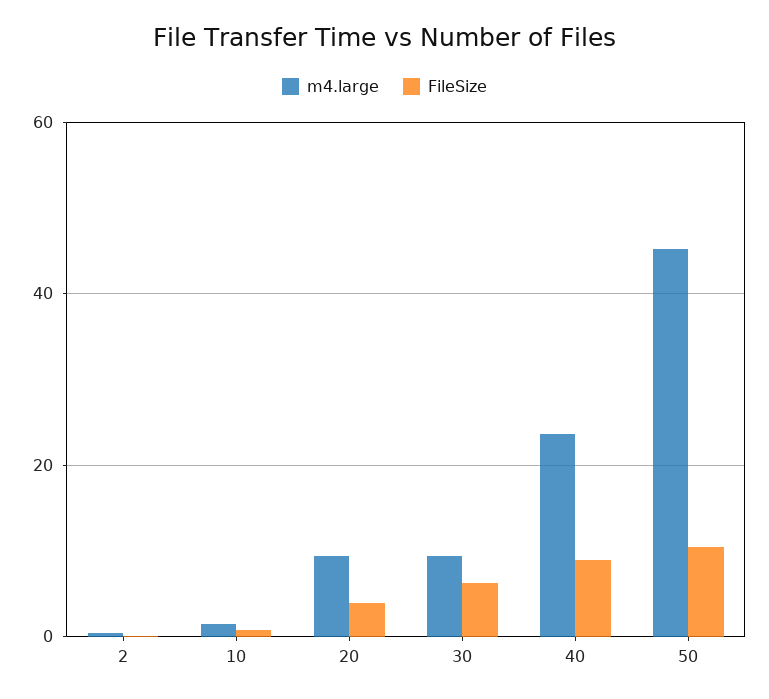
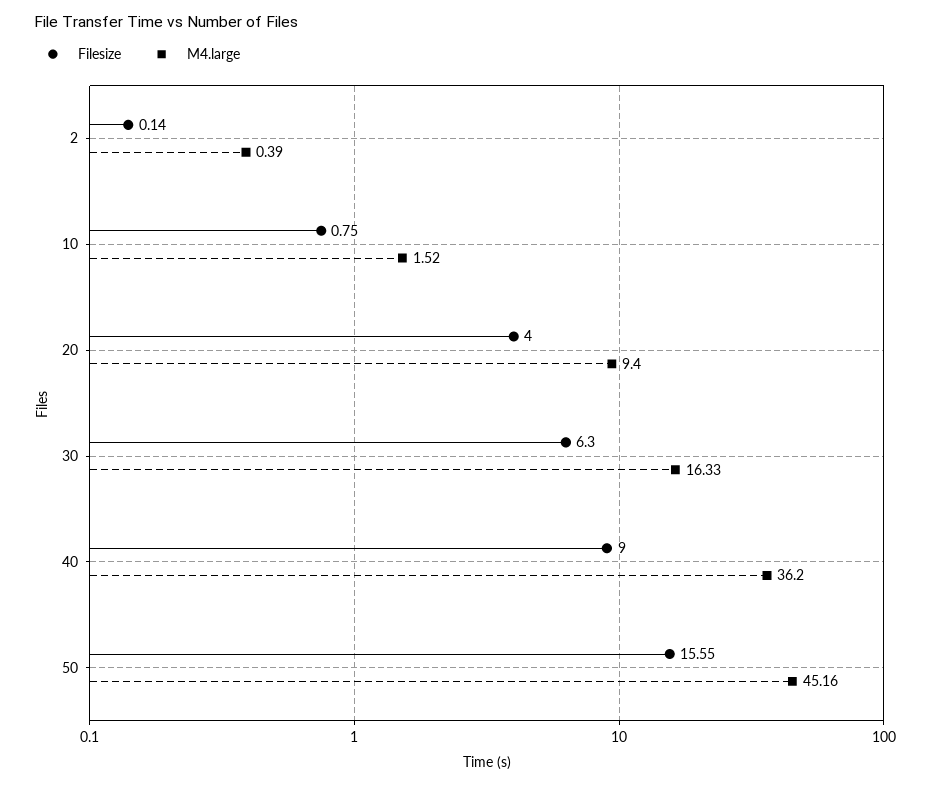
  {
    "m4.large": {
      "2": 0.39,
      "10": 1.52,
      "20": 9.4,
-     "30": 10,
+     "30": 16.33,
-     "40": 24,
+     "40": 36.2,
      "50": 45.16
    },
    "FileSize": {
      "2": 0.14,
      "10": 0.75,
      "20": 4,
      "30": 6.3,
      "40": 9,
-     "50": 10
+     "50": 15.55
    }
  }

